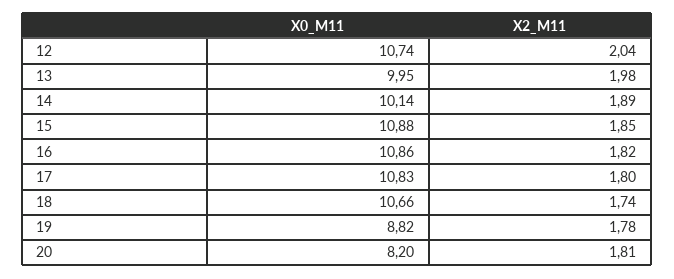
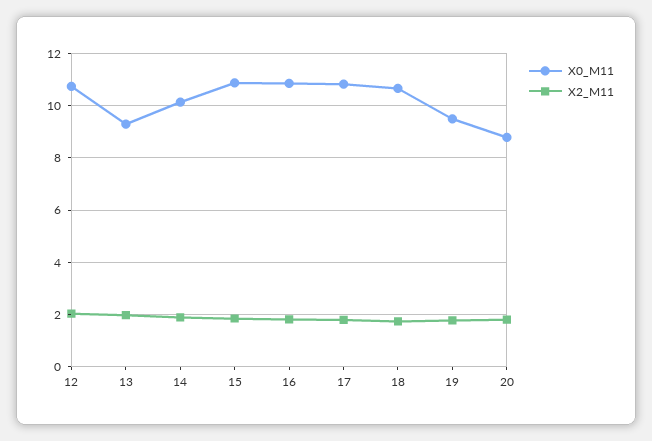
  {
    "X0_M11": {
      "12": 10.74,
-     "13": 9.95,
+     "13": 9.25,
      "14": 10.14,
      "15": 10.88,
      "16": 10.86,
      "17": 10.83,
      "18": 10.66,
-     "19": 8.82,
+     "19": 9.5,
-     "20": 8.2
+     "20": 8.75
    },
    "X2_M11": {
      "12": 2.04,
      "13": 1.98,
      "14": 1.89,
      "15": 1.85,
      "16": 1.82,
      "17": 1.8,
      "18": 1.74,
      "19": 1.78,
      "20": 1.81
    }
  }

